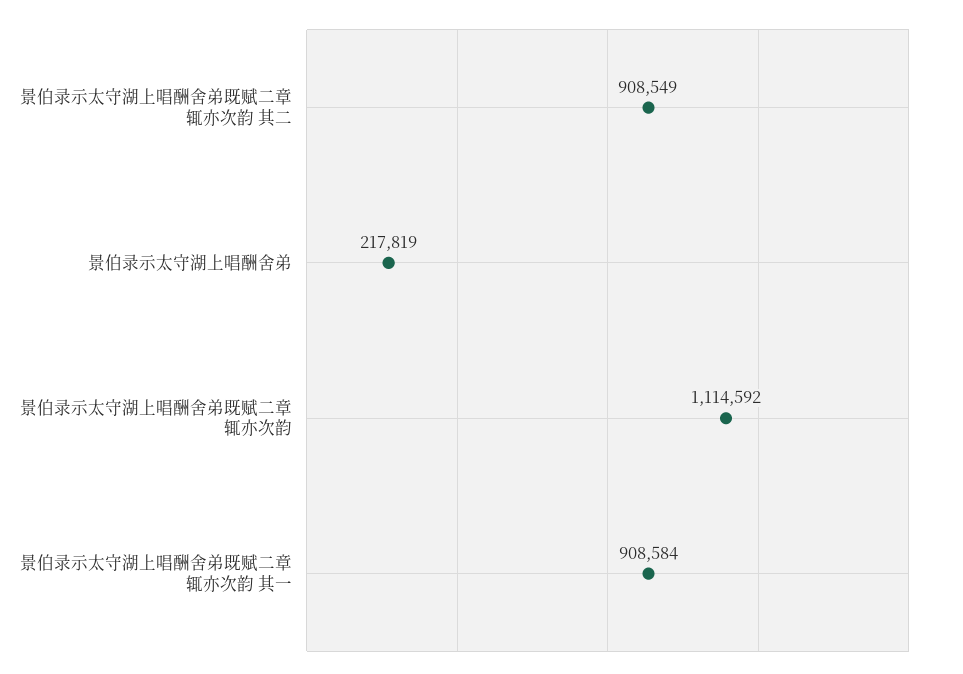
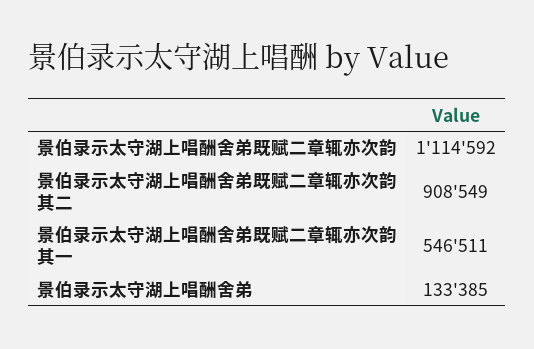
  {
    "景伯录示太守湖上唱酬舍弟既赋二章辄亦次韵 其二": 908549,
-   "景伯录示太守湖上唱酬舍弟": 217819,
+   "景伯录示太守湖上唱酬舍弟": 133385,
    "景伯录示太守湖上唱酬舍弟既赋二章辄亦次韵": 1114592,
-   "景伯录示太守湖上唱酬舍弟既赋二章辄亦次韵 其一": 908584
+   "景伯录示太守湖上唱酬舍弟既赋二章辄亦次韵 其一": 546511
  }

